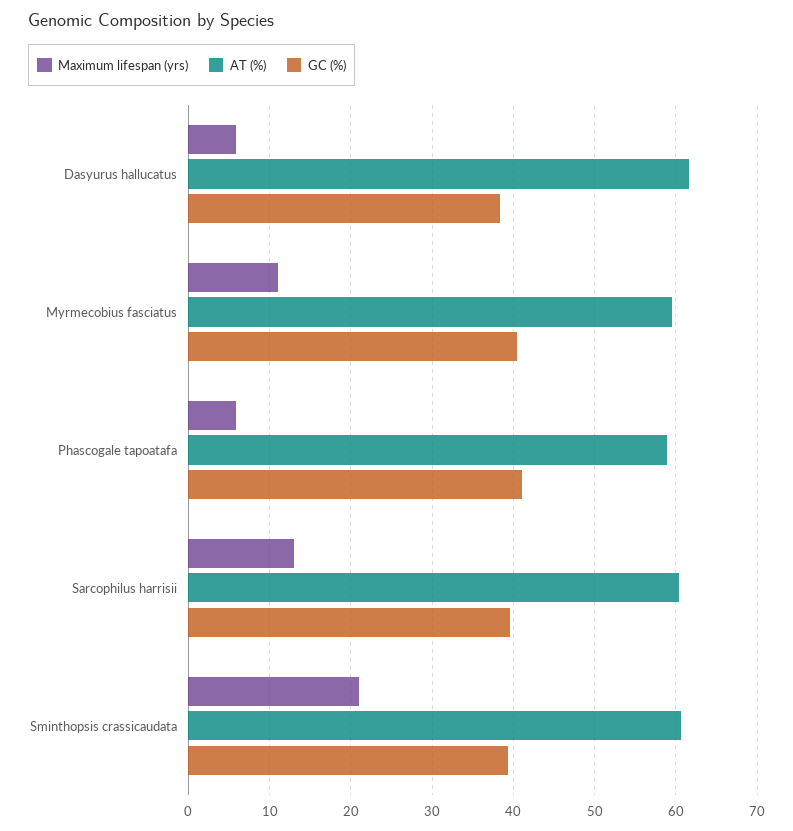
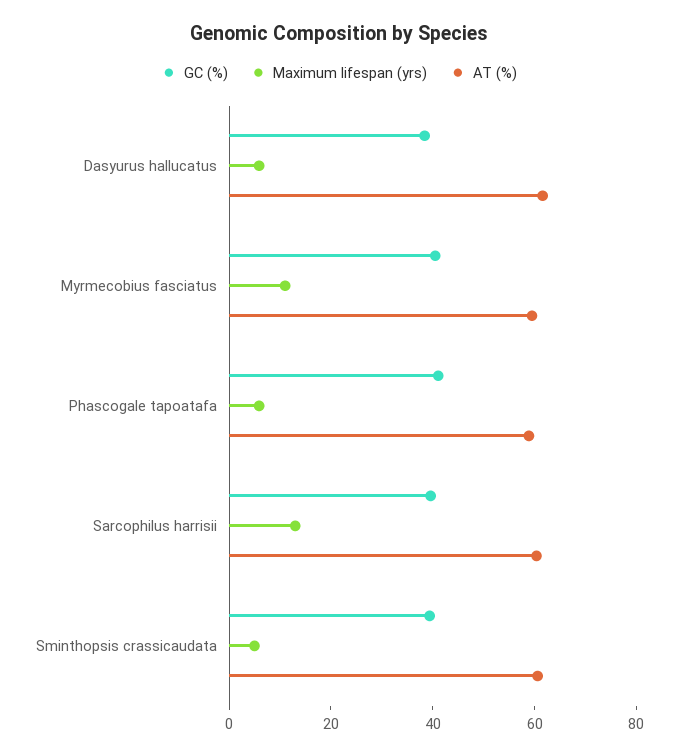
  {
    "Maximum lifespan (yrs)": {
      "Dasyurus hallucatus": 6,
      "Myrmecobius fasciatus": 11,
      "Phascogale tapoatafa": 6,
      "Sarcophilus harrisii": 13,
-     "Sminthopsis crassicaudata": 21
+     "Sminthopsis crassicaudata": 5
    },
    "AT (%)": {
      "Dasyurus hallucatus": 62,
      "Myrmecobius fasciatus": 60,
      "Phascogale tapoatafa": 59,
      "Sarcophilus harrisii": 60,
      "Sminthopsis crassicaudata": 61
    },
    "GC (%)": {
      "Dasyurus hallucatus": 38,
      "Myrmecobius fasciatus": 41,
      "Phascogale tapoatafa": 41,
      "Sarcophilus harrisii": 40,
      "Sminthopsis crassicaudata": 39
    }
  }

